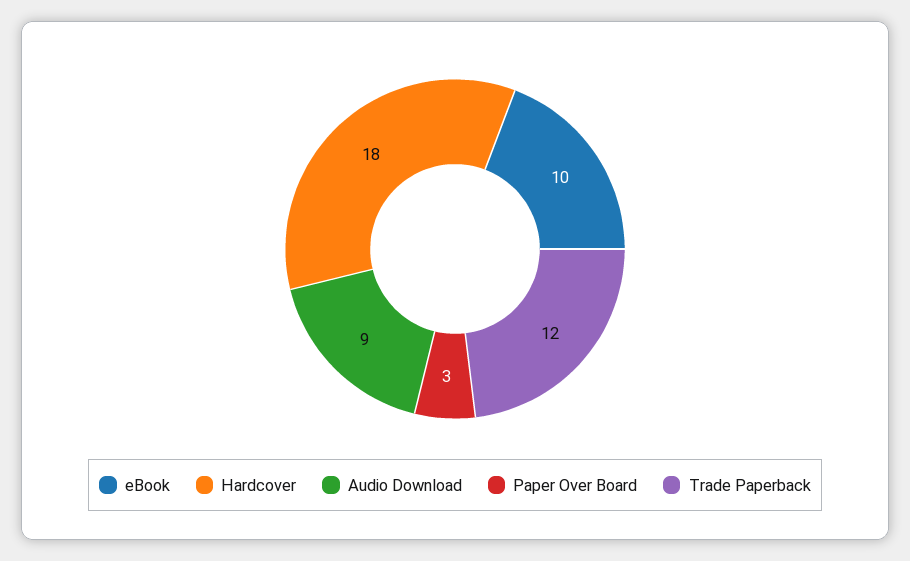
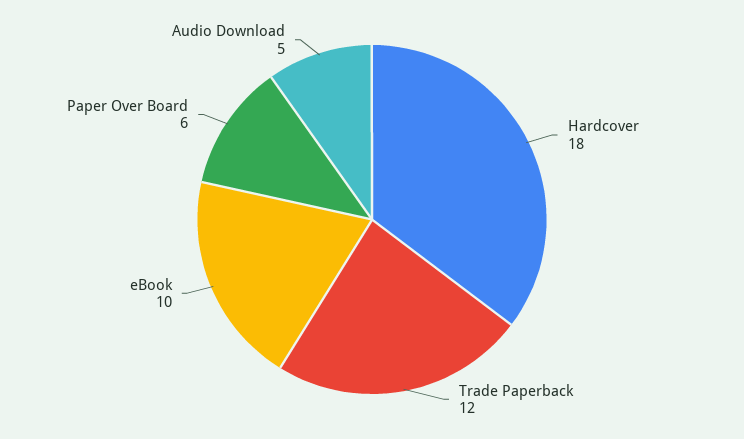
  {
    "eBook": 10,
    "Hardcover": 18,
-   "Audio Download": 9,
+   "Audio Download": 5,
-   "Paper Over Board": 3,
+   "Paper Over Board": 6,
    "Trade Paperback": 12
  }

